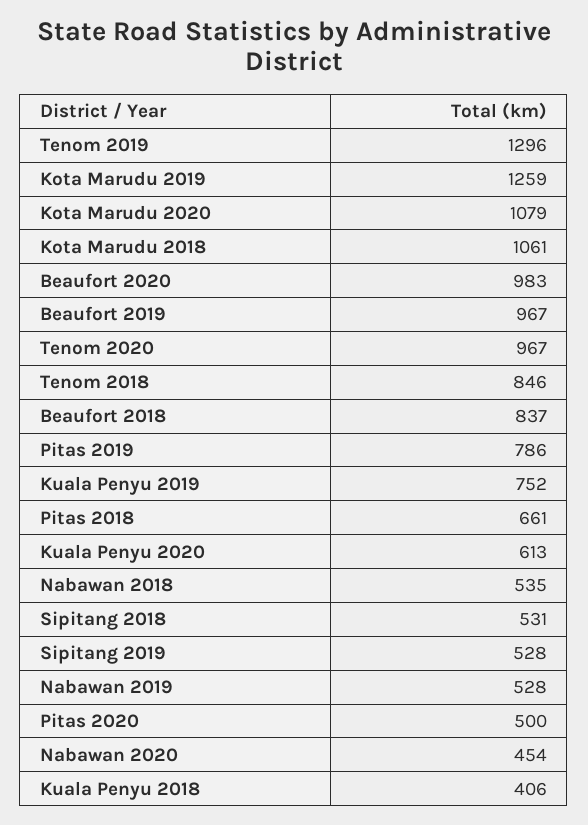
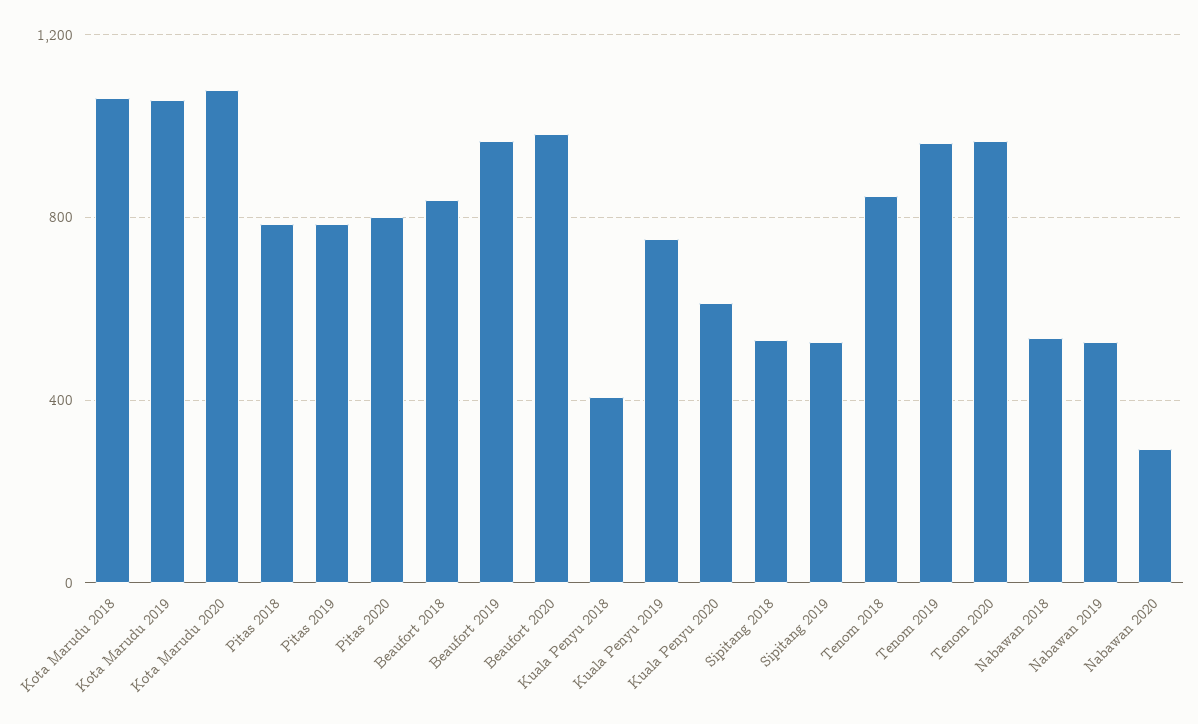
  {
-   "Tenom 2019": 1296,
+   "Tenom 2019": 950,
-   "Kota Marudu 2019": 1259,
+   "Kota Marudu 2019": 1050,
    "Kota Marudu 2020": 1079,
    "Kota Marudu 2018": 1061,
    "Beaufort 2020": 983,
    "Beaufort 2019": 967,
    "Tenom 2020": 967,
    "Tenom 2018": 846,
    "Beaufort 2018": 837,
    "Pitas 2019": 786,
    "Kuala Penyu 2019": 752,
-   "Pitas 2018": 661,
+   "Pitas 2018": 800,
    "Kuala Penyu 2020": 613,
    "Nabawan 2018": 535,
    "Sipitang 2018": 531,
    "Sipitang 2019": 528,
    "Nabawan 2019": 528,
-   "Pitas 2020": 500,
+   "Pitas 2020": 800,
-   "Nabawan 2020": 454,
+   "Nabawan 2020": 300,
    "Kuala Penyu 2018": 406
  }

